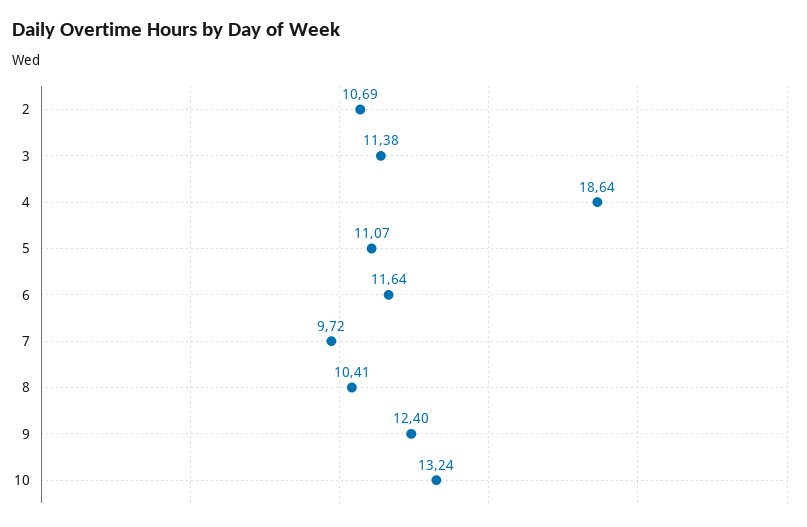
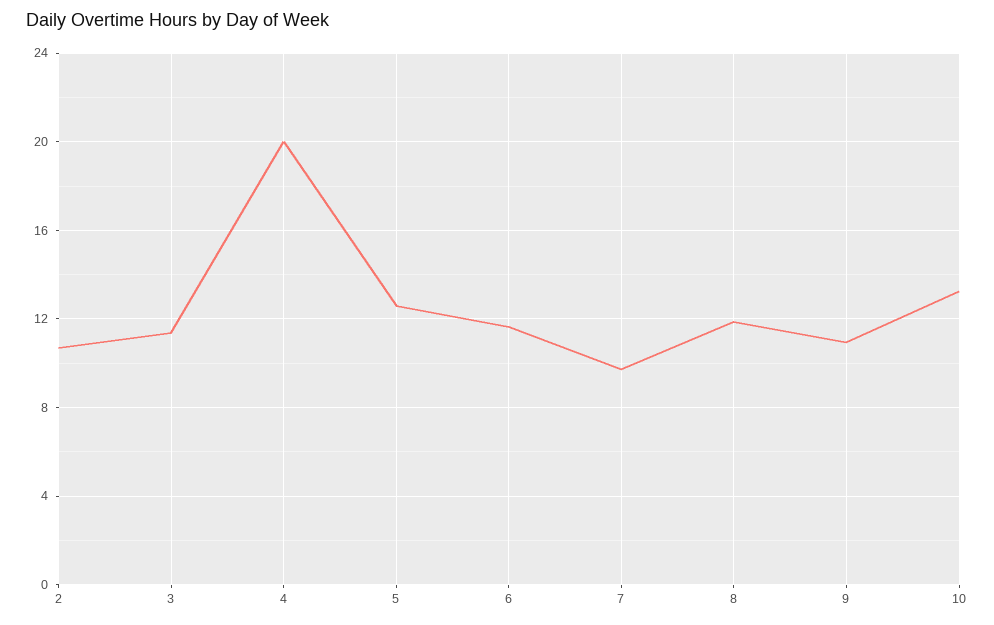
  {
    "2": 10.69,
    "3": 11.38,
-   "4": 18.64,
+   "4": 20,
-   "5": 11.07,
+   "5": 12.5,
    "6": 11.64,
    "7": 9.72,
-   "8": 10.41,
+   "8": 12,
-   "9": 12.4,
+   "9": 11,
    "10": 13.24
  }

